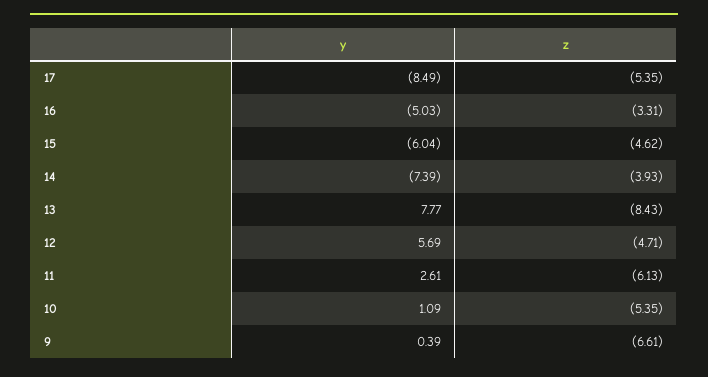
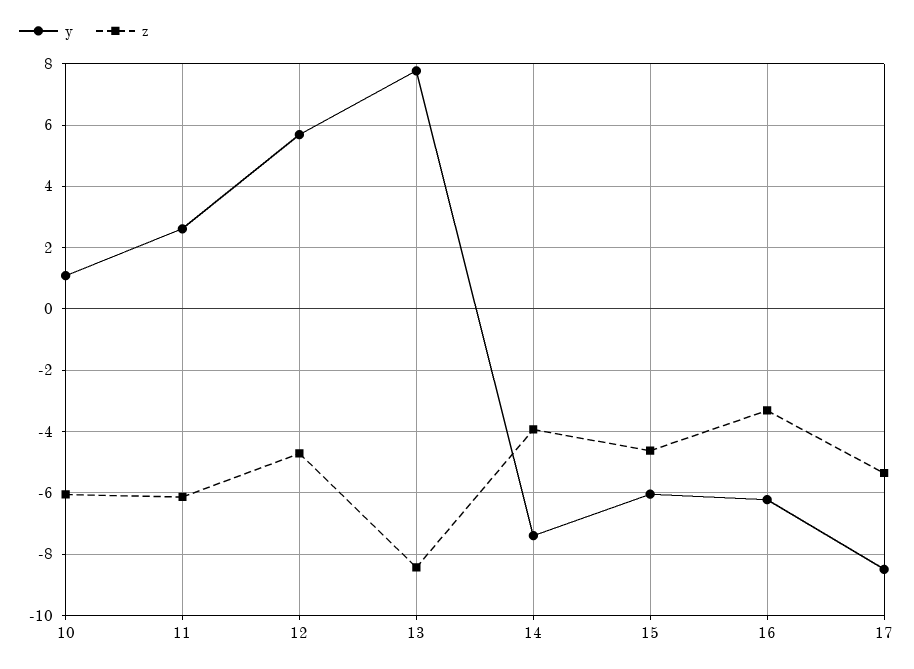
  {
    "y": {
      "17": -8.49,
-     "16": -5.03,
+     "16": -6.2,
      "15": -6.04,
      "14": -7.39,
      "13": 7.77,
      "12": 5.69,
      "11": 2.61,
-     "10": 1.09,
+     "10": 1.09
-     "9": 0.39
    },
    "z": {
      "17": -5.35,
      "16": -3.31,
      "15": -4.62,
      "14": -3.93,
      "13": -8.43,
      "12": -4.71,
      "11": -6.13,
-     "10": -5.35,
+     "10": -6
-     "9": -6.61
    }
  }

